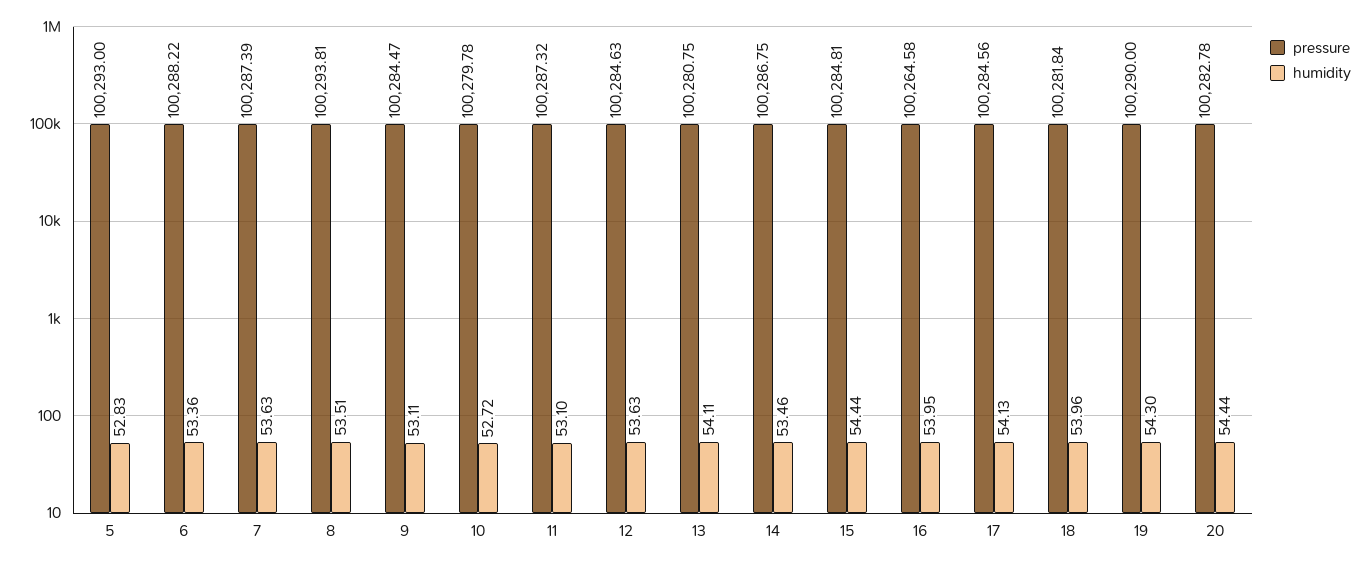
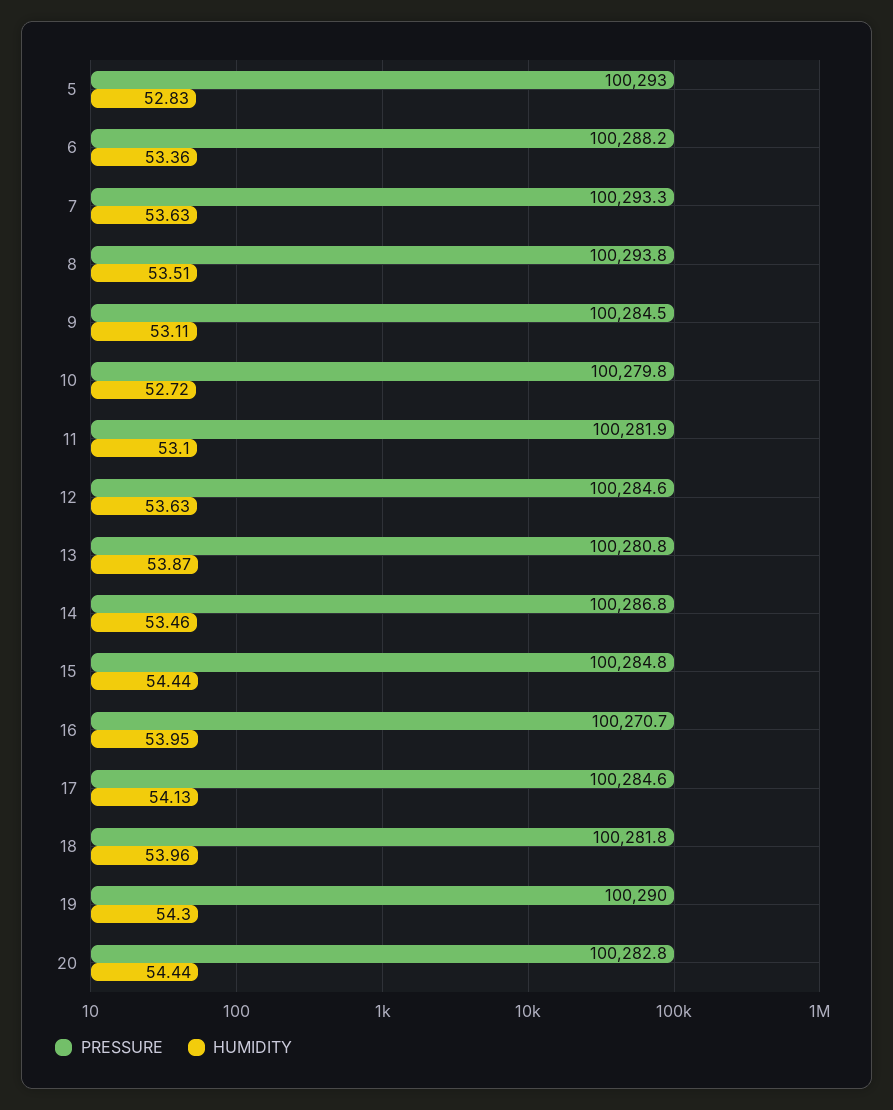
  {
    "pressure": {
      "5": 100293,
      "6": 100288.22,
-     "7": 100287.39,
+     "7": 100293.3,
      "8": 100293.81,
      "9": 100284.47,
      "10": 100279.78,
-     "11": 100287.32,
+     "11": 100281.9,
      "12": 100284.63,
      "13": 100280.75,
      "14": 100286.75,
      "15": 100284.81,
-     "16": 100264.58,
+     "16": 100270.7,
      "17": 100284.56,
      "18": 100281.84,
      "19": 100290,
      "20": 100282.78
    },
    "humidity": {
      "5": 52.83,
      "6": 53.36,
      "7": 53.63,
      "8": 53.51,
      "9": 53.11,
      "10": 52.72,
      "11": 53.1,
      "12": 53.63,
-     "13": 54.11,
+     "13": 53.87,
      "14": 53.46,
      "15": 54.44,
      "16": 53.95,
      "17": 54.13,
      "18": 53.96,
      "19": 54.3,
      "20": 54.44
    }
  }

